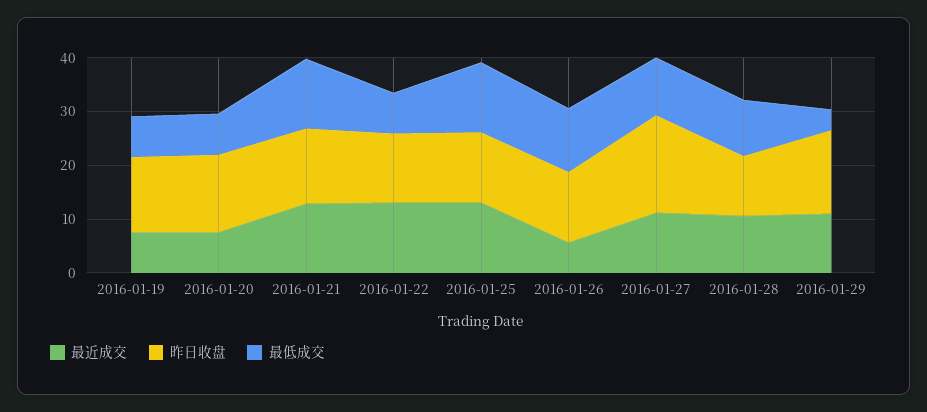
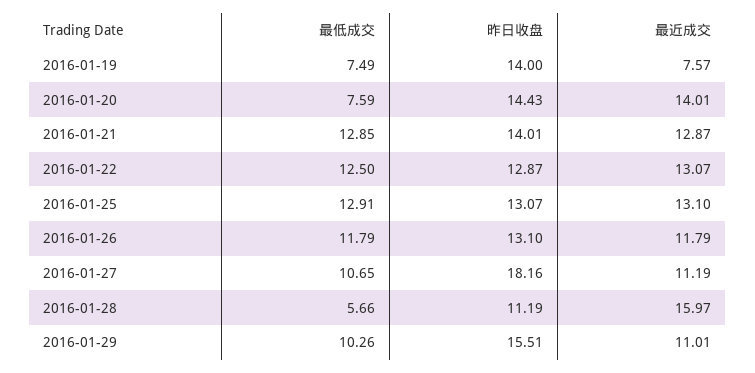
  {
    "最近成交": {
      "2016-01-19": 7.57,
-     "2016-01-20": 8,
+     "2016-01-20": 14.01,
      "2016-01-21": 12.87,
      "2016-01-22": 13.07,
      "2016-01-25": 13.1,
-     "2016-01-26": 6,
+     "2016-01-26": 11.79,
      "2016-01-27": 11.19,
-     "2016-01-28": 10,
+     "2016-01-28": 15.97,
      "2016-01-29": 11.01
    },
    "昨日收盘": {
      "2016-01-19": 14,
      "2016-01-20": 14.43,
      "2016-01-21": 14.01,
      "2016-01-22": 12.87,
      "2016-01-25": 13.07,
      "2016-01-26": 13.1,
      "2016-01-27": 18.16,
      "2016-01-28": 11.19,
      "2016-01-29": 15.51
    },
    "最低成交": {
      "2016-01-19": 7.49,
      "2016-01-20": 7.59,
      "2016-01-21": 12.85,
-     "2016-01-22": 8,
+     "2016-01-22": 12.5,
      "2016-01-25": 12.91,
      "2016-01-26": 11.79,
      "2016-01-27": 10.65,
-     "2016-01-28": 10,
+     "2016-01-28": 5.66,
-     "2016-01-29": 4
+     "2016-01-29": 10.26
    }
  }

